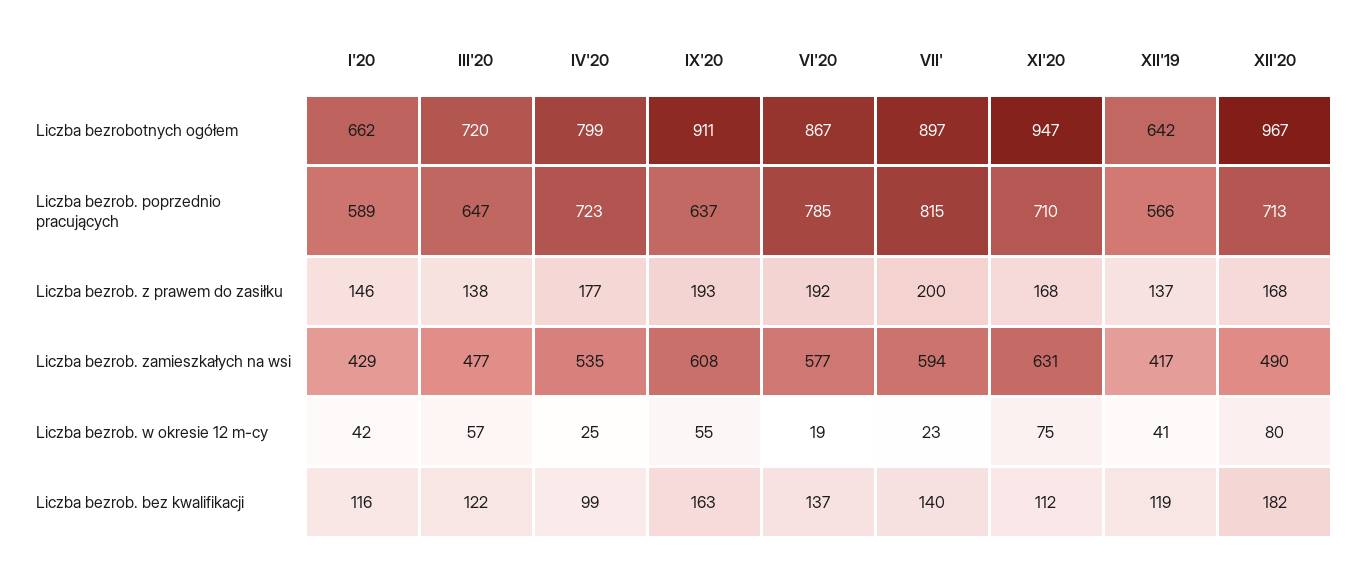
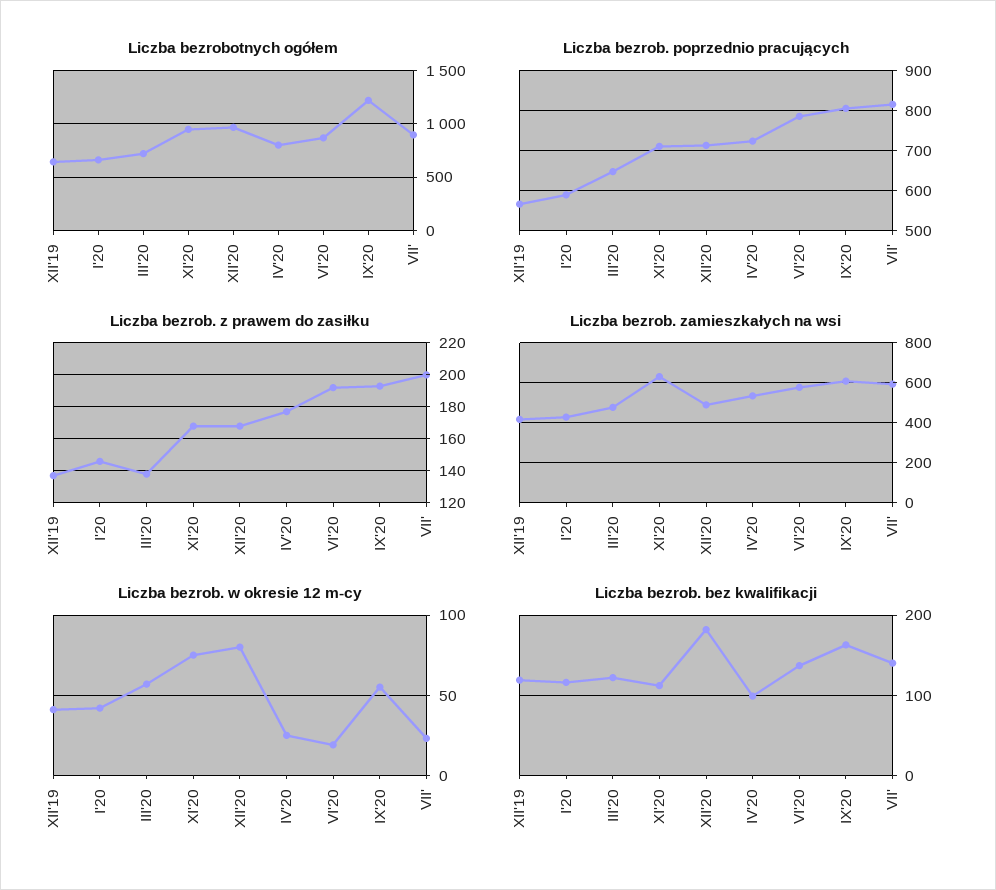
  {
    "Liczba bezrobotnych ogółem": {
      "I'20": 662,
      "III'20": 720,
      "IV'20": 799,
-     "IX'20": 911,
+     "IX'20": 1200,
      "VI'20": 867,
      "VII'": 897,
      "XI'20": 947,
      "XII'19": 642,
      "XII'20": 967
    },
    "Liczba bezrob. poprzednio pracujących": {
      "I'20": 589,
      "III'20": 647,
      "IV'20": 723,
-     "IX'20": 637,
+     "IX'20": 800,
      "VI'20": 785,
      "VII'": 815,
      "XI'20": 710,
      "XII'19": 566,
      "XII'20": 713
    },
    "Liczba bezrob. z prawem do zasiłku": {
      "I'20": 146,
      "III'20": 138,
      "IV'20": 177,
      "IX'20": 193,
      "VI'20": 192,
      "VII'": 200,
      "XI'20": 168,
      "XII'19": 137,
      "XII'20": 168
    },
    "Liczba bezrob. zamieszkałych na wsi": {
      "I'20": 429,
      "III'20": 477,
      "IV'20": 535,
      "IX'20": 608,
      "VI'20": 577,
      "VII'": 594,
      "XI'20": 631,
      "XII'19": 417,
      "XII'20": 490
    },
    "Liczba bezrob. w okresie 12 m-cy": {
      "I'20": 42,
      "III'20": 57,
      "IV'20": 25,
      "IX'20": 55,
      "VI'20": 19,
      "VII'": 23,
      "XI'20": 75,
      "XII'19": 41,
      "XII'20": 80
    },
    "Liczba bezrob. bez kwalifikacji": {
      "I'20": 116,
      "III'20": 122,
      "IV'20": 99,
      "IX'20": 163,
      "VI'20": 137,
      "VII'": 140,
      "XI'20": 112,
      "XII'19": 119,
      "XII'20": 182
    }
  }

